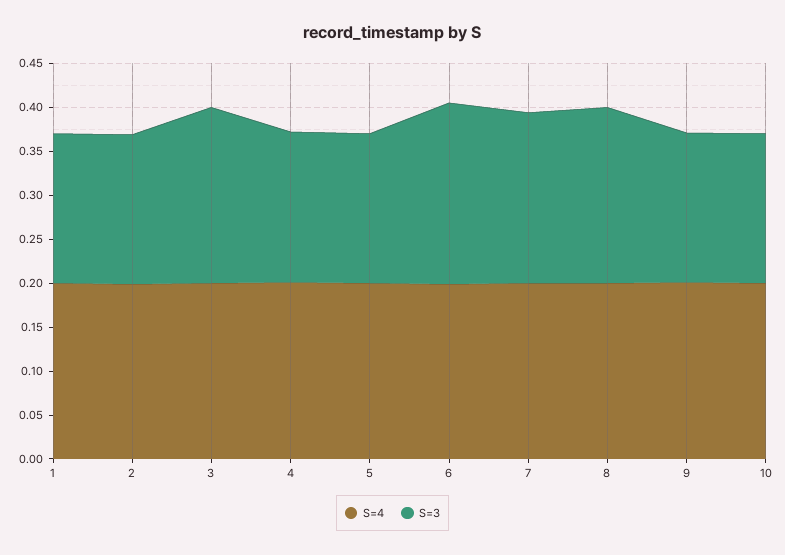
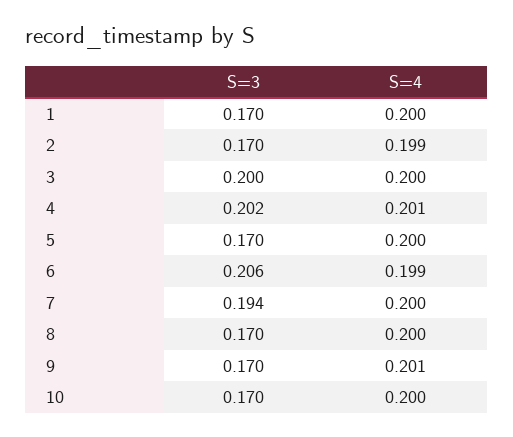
  {
    "S=4": {
      "1": 0.2,
      "2": 0.199,
      "3": 0.2,
      "4": 0.201,
      "5": 0.2,
      "6": 0.199,
      "7": 0.2,
      "8": 0.2,
      "9": 0.201,
      "10": 0.2
    },
    "S=3": {
      "1": 0.17,
      "2": 0.17,
      "3": 0.2,
-     "4": 0.17,
+     "4": 0.202,
      "5": 0.17,
      "6": 0.206,
      "7": 0.194,
-     "8": 0.2,
+     "8": 0.17,
      "9": 0.17,
      "10": 0.17
    }
  }

